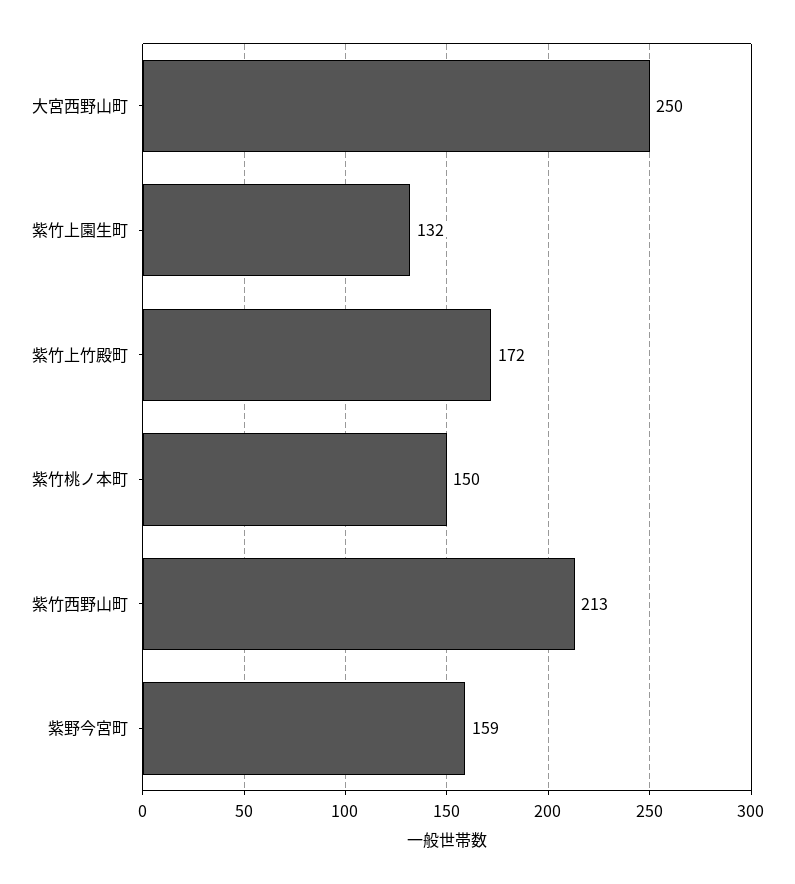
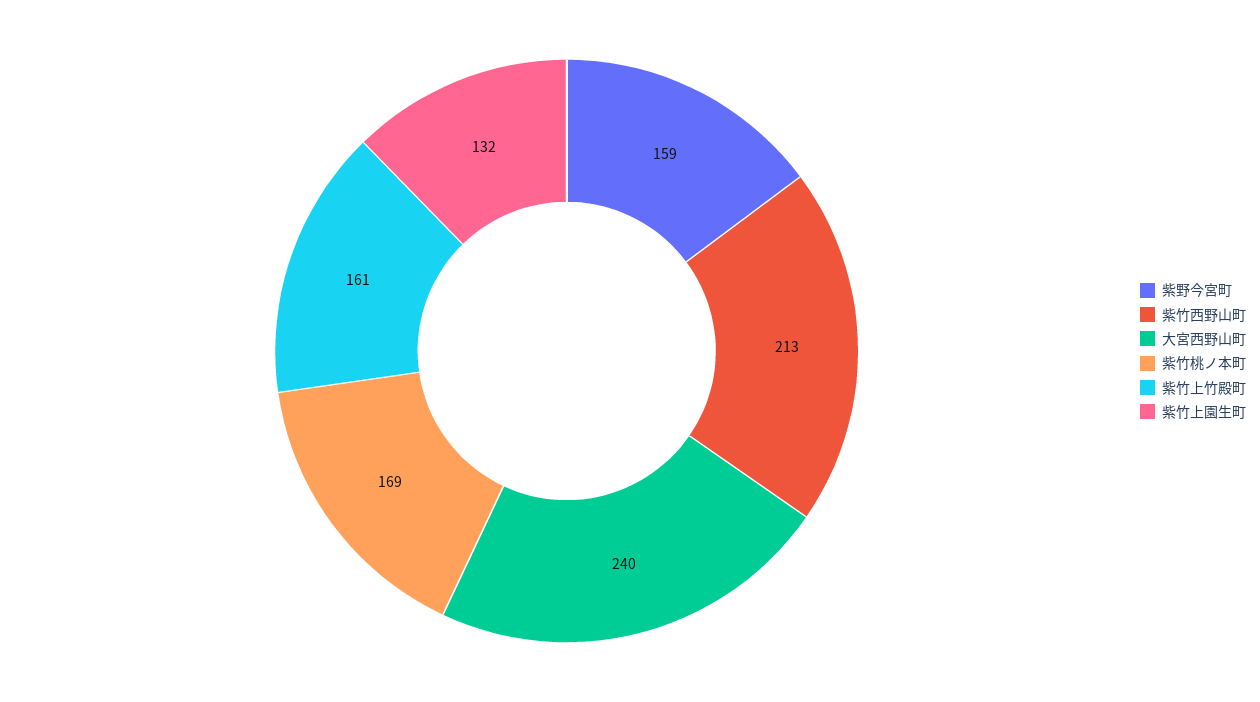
  {
-   "大宮西野山町": 250,
+   "大宮西野山町": 240,
    "紫竹上園生町": 132,
-   "紫竹上竹殿町": 172,
+   "紫竹上竹殿町": 161,
-   "紫竹桃ノ本町": 150,
+   "紫竹桃ノ本町": 169,
    "紫竹西野山町": 213,
    "紫野今宮町": 159
  }

